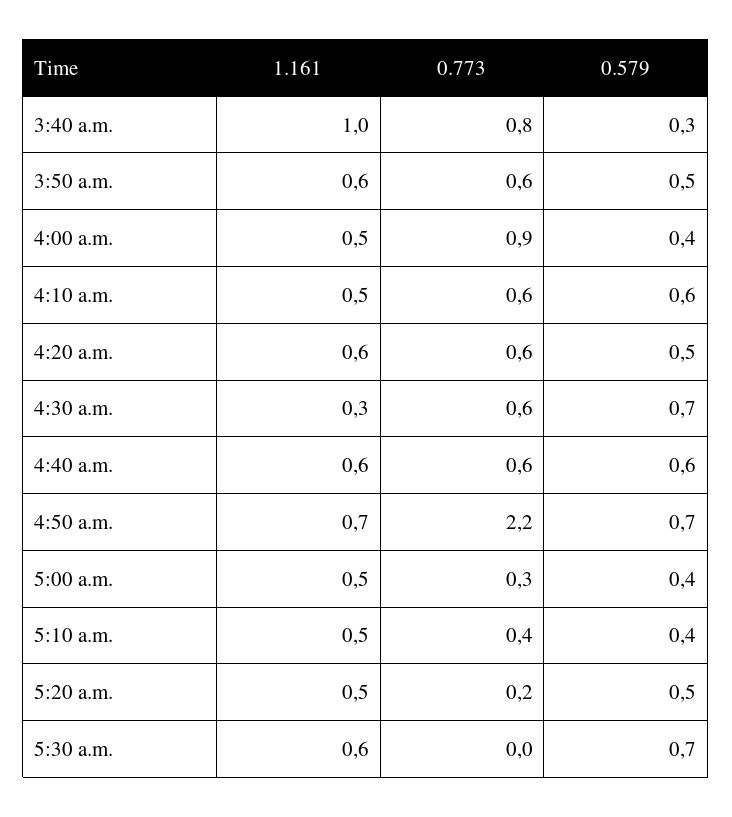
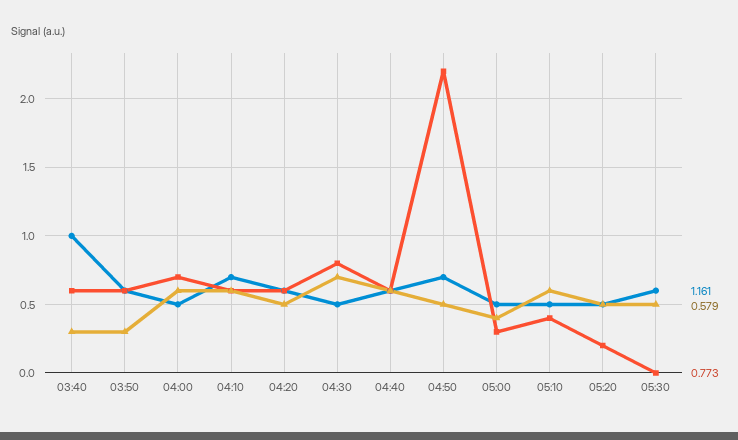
  {
    "1.161": {
      "3:40 a.m.": 1,
      "3:50 a.m.": 0.6,
      "4:00 a.m.": 0.5,
-     "4:10 a.m.": 0.5,
+     "4:10 a.m.": 0.7,
      "4:20 a.m.": 0.6,
-     "4:30 a.m.": 0.3,
+     "4:30 a.m.": 0.5,
      "4:40 a.m.": 0.6,
      "4:50 a.m.": 0.7,
      "5:00 a.m.": 0.5,
      "5:10 a.m.": 0.5,
      "5:20 a.m.": 0.5,
      "5:30 a.m.": 0.6
    },
    "0.773": {
-     "3:40 a.m.": 0.8,
+     "3:40 a.m.": 0.6,
      "3:50 a.m.": 0.6,
-     "4:00 a.m.": 0.9,
+     "4:00 a.m.": 0.7,
      "4:10 a.m.": 0.6,
      "4:20 a.m.": 0.6,
-     "4:30 a.m.": 0.6,
+     "4:30 a.m.": 0.8,
      "4:40 a.m.": 0.6,
      "4:50 a.m.": 2.2,
      "5:00 a.m.": 0.3,
      "5:10 a.m.": 0.4,
      "5:20 a.m.": 0.2,
      "5:30 a.m.": 0
    },
    "0.579": {
      "3:40 a.m.": 0.3,
-     "3:50 a.m.": 0.5,
+     "3:50 a.m.": 0.3,
-     "4:00 a.m.": 0.4,
+     "4:00 a.m.": 0.6,
      "4:10 a.m.": 0.6,
      "4:20 a.m.": 0.5,
      "4:30 a.m.": 0.7,
      "4:40 a.m.": 0.6,
-     "4:50 a.m.": 0.7,
+     "4:50 a.m.": 0.5,
      "5:00 a.m.": 0.4,
-     "5:10 a.m.": 0.4,
+     "5:10 a.m.": 0.6,
      "5:20 a.m.": 0.5,
-     "5:30 a.m.": 0.7
+     "5:30 a.m.": 0.5
    }
  }

